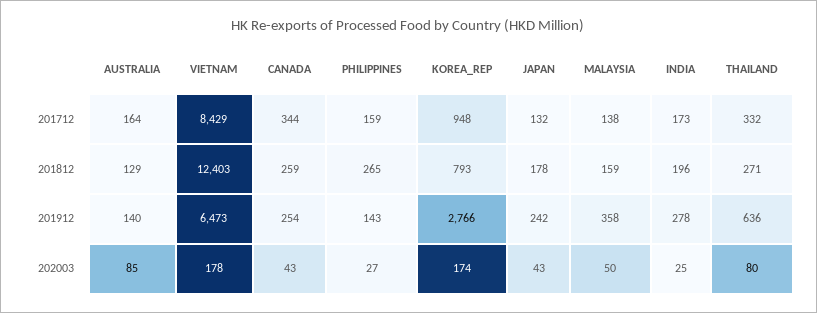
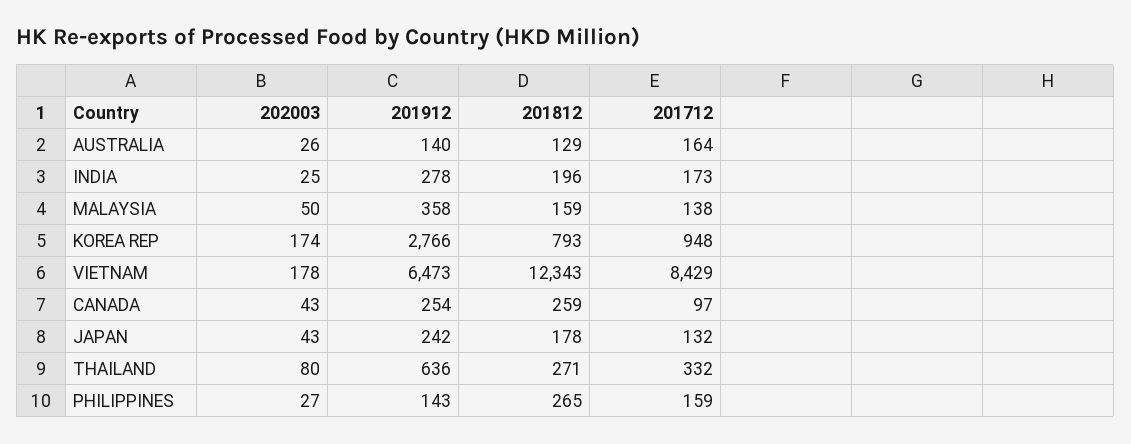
  {
    "AUSTRALIA": {
      "201712": 164,
      "201812": 129,
      "201912": 140,
-     "202003": 85
+     "202003": 26
    },
    "VIETNAM": {
      "201712": 8429,
-     "201812": 12403,
+     "201812": 12343,
      "201912": 6473,
      "202003": 178
    },
    "CANADA": {
-     "201712": 344,
+     "201712": 97,
      "201812": 259,
      "201912": 254,
      "202003": 43
    },
    "PHILIPPINES": {
      "201712": 159,
      "201812": 265,
      "201912": 143,
      "202003": 27
    },
    "KOREA_REP": {
      "201712": 948,
      "201812": 793,
      "201912": 2766,
      "202003": 174
    },
    "JAPAN": {
      "201712": 132,
      "201812": 178,
      "201912": 242,
      "202003": 43
    },
    "MALAYSIA": {
      "201712": 138,
      "201812": 159,
      "201912": 358,
      "202003": 50
    },
    "INDIA": {
      "201712": 173,
      "201812": 196,
      "201912": 278,
      "202003": 25
    },
    "THAILAND": {
      "201712": 332,
      "201812": 271,
      "201912": 636,
      "202003": 80
    }
  }

